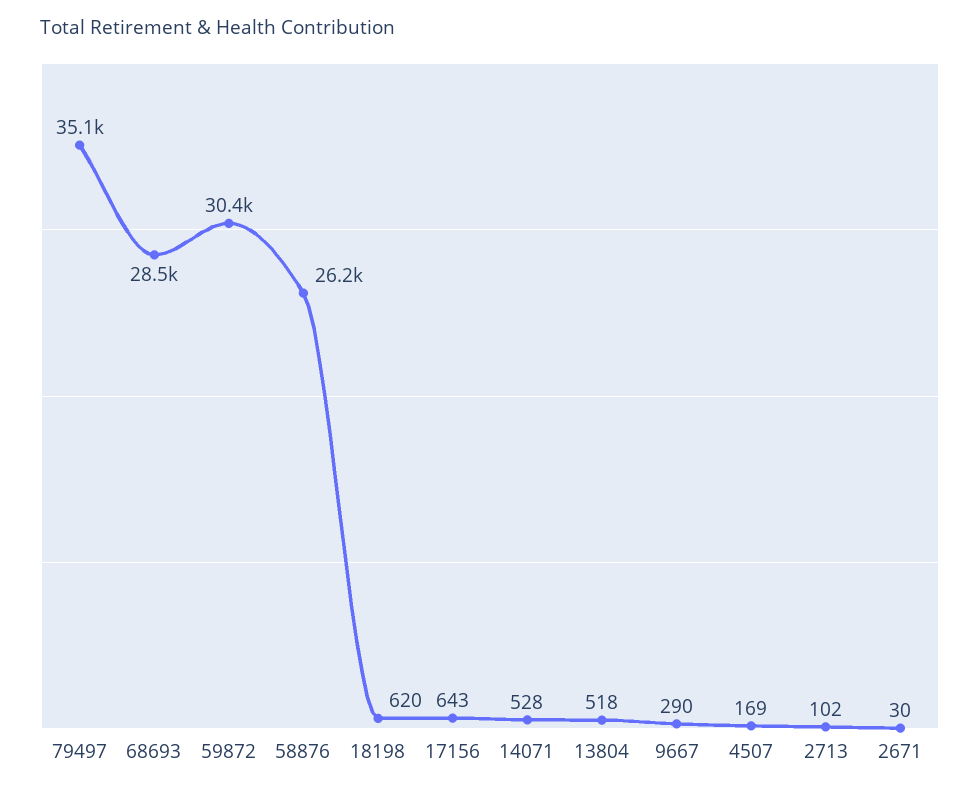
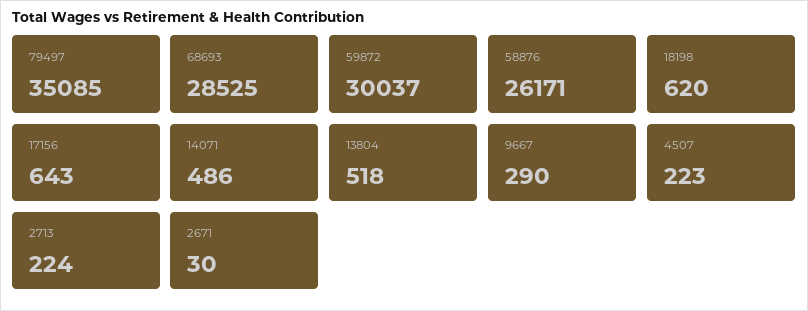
  {
    "79497": 35085,
    "68693": 28525,
-   "59872": 30400,
+   "59872": 30037,
    "58876": 26171,
    "18198": 620,
    "17156": 643,
-   "14071": 528,
+   "14071": 486,
    "13804": 518,
    "9667": 290,
-   "4507": 169,
+   "4507": 223,
-   "2713": 102,
+   "2713": 224,
    "2671": 30
  }

